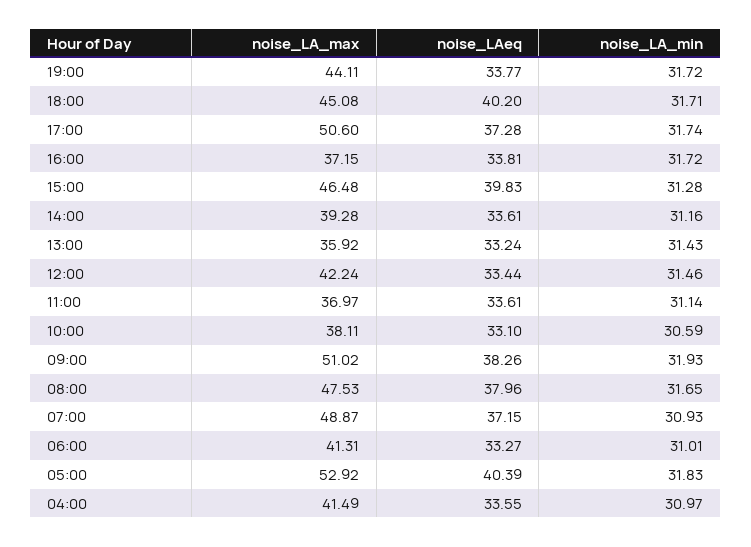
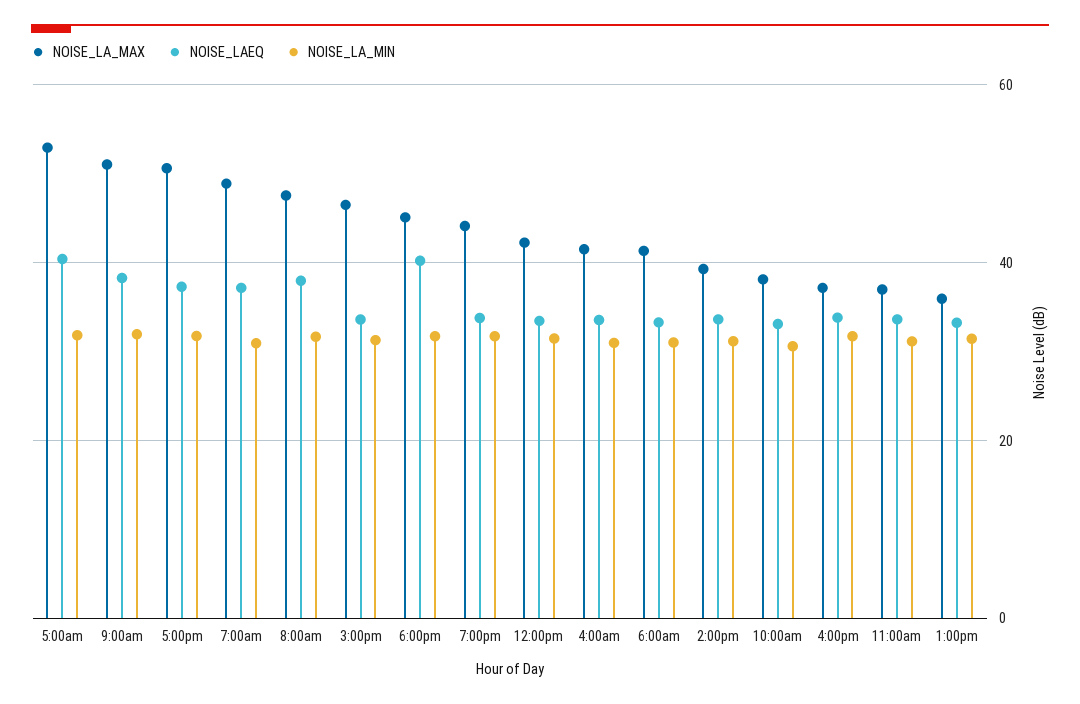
  {
    "noise_LA_max": {
      "19:00": 44.11,
      "18:00": 45.08,
      "17:00": 50.6,
      "16:00": 37.15,
      "15:00": 46.48,
      "14:00": 39.28,
      "13:00": 35.92,
      "12:00": 42.24,
      "11:00": 36.97,
      "10:00": 38.11,
      "09:00": 51.02,
      "08:00": 47.53,
      "07:00": 48.87,
      "06:00": 41.31,
      "05:00": 52.92,
      "04:00": 41.49
    },
    "noise_LAeq": {
      "19:00": 33.77,
      "18:00": 40.2,
      "17:00": 37.28,
      "16:00": 33.81,
-     "15:00": 39.83,
+     "15:00": 34,
      "14:00": 33.61,
      "13:00": 33.24,
      "12:00": 33.44,
      "11:00": 33.61,
      "10:00": 33.1,
      "09:00": 38.26,
      "08:00": 37.96,
      "07:00": 37.15,
      "06:00": 33.27,
      "05:00": 40.39,
      "04:00": 33.55
    },
    "noise_LA_min": {
      "19:00": 31.72,
      "18:00": 31.71,
      "17:00": 31.74,
      "16:00": 31.72,
      "15:00": 31.28,
      "14:00": 31.16,
      "13:00": 31.43,
      "12:00": 31.46,
      "11:00": 31.14,
      "10:00": 30.59,
      "09:00": 31.93,
      "08:00": 31.65,
      "07:00": 30.93,
      "06:00": 31.01,
      "05:00": 31.83,
      "04:00": 30.97
    }
  }

